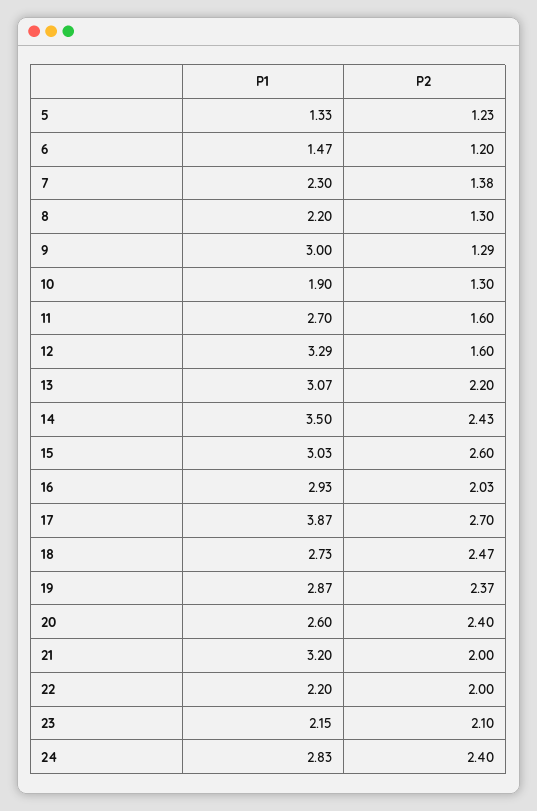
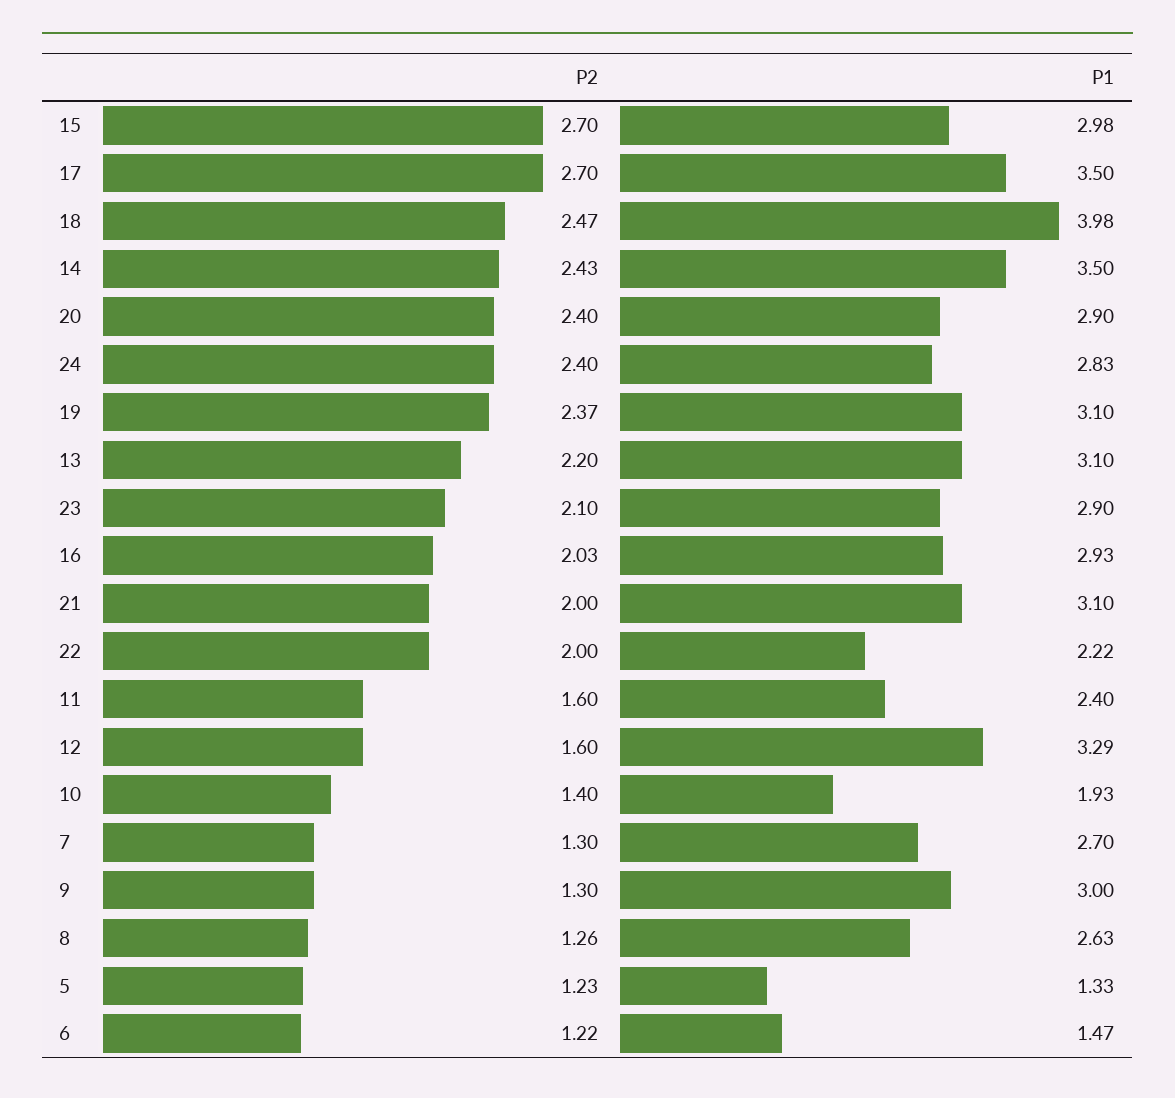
  {
    "P1": {
      "5": 1.33,
      "6": 1.47,
-     "7": 2.3,
+     "7": 2.7,
-     "8": 2.2,
+     "8": 2.63,
      "9": 3,
-     "10": 1.9,
+     "10": 1.93,
-     "11": 2.7,
+     "11": 2.4,
      "12": 3.29,
-     "13": 3.07,
+     "13": 3.1,
      "14": 3.5,
-     "15": 3.03,
+     "15": 2.98,
      "16": 2.93,
-     "17": 3.87,
+     "17": 3.5,
-     "18": 2.73,
+     "18": 3.98,
-     "19": 2.87,
+     "19": 3.1,
-     "20": 2.6,
+     "20": 2.9,
-     "21": 3.2,
+     "21": 3.1,
-     "22": 2.2,
+     "22": 2.22,
-     "23": 2.15,
+     "23": 2.9,
      "24": 2.83
    },
    "P2": {
      "5": 1.23,
-     "6": 1.2,
+     "6": 1.22,
-     "7": 1.38,
+     "7": 1.3,
-     "8": 1.3,
+     "8": 1.26,
-     "9": 1.29,
+     "9": 1.3,
-     "10": 1.3,
+     "10": 1.4,
      "11": 1.6,
      "12": 1.6,
      "13": 2.2,
      "14": 2.43,
-     "15": 2.6,
+     "15": 2.7,
      "16": 2.03,
      "17": 2.7,
      "18": 2.47,
      "19": 2.37,
      "20": 2.4,
      "21": 2,
      "22": 2,
      "23": 2.1,
      "24": 2.4
    }
  }

